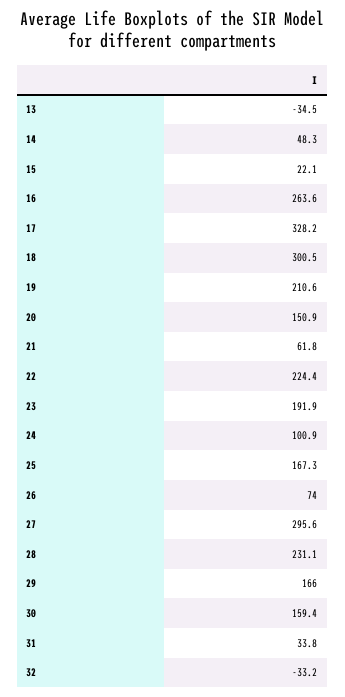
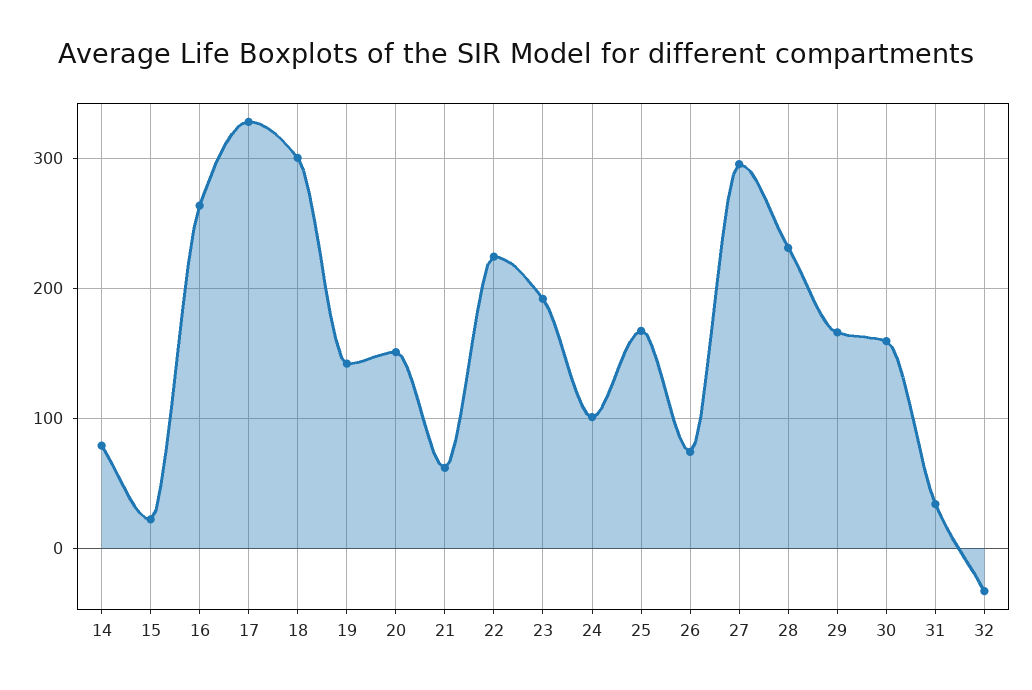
  {
-   "13": -34.5,
-   "14": 48.3,
+   "14": 80,
    "15": 22.1,
    "16": 263.6,
    "17": 328.2,
    "18": 300.5,
-   "19": 210.6,
+   "19": 140,
    "20": 150.9,
    "21": 61.8,
    "22": 224.4,
    "23": 191.9,
    "24": 100.9,
    "25": 167.3,
    "26": 74,
    "27": 295.6,
    "28": 231.1,
    "29": 166,
    "30": 159.4,
    "31": 33.8,
    "32": -33.2
  }

